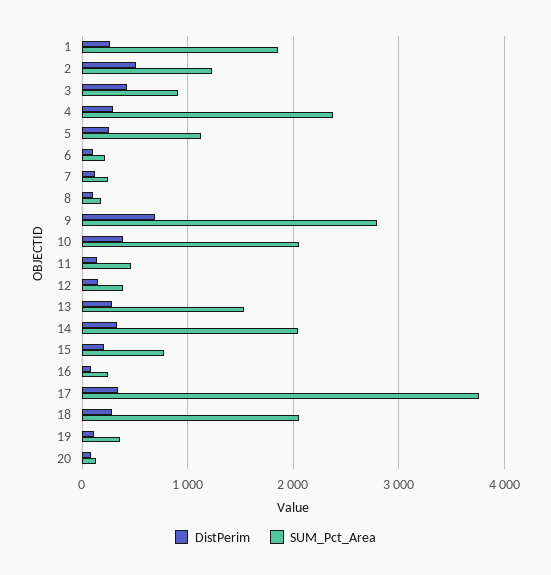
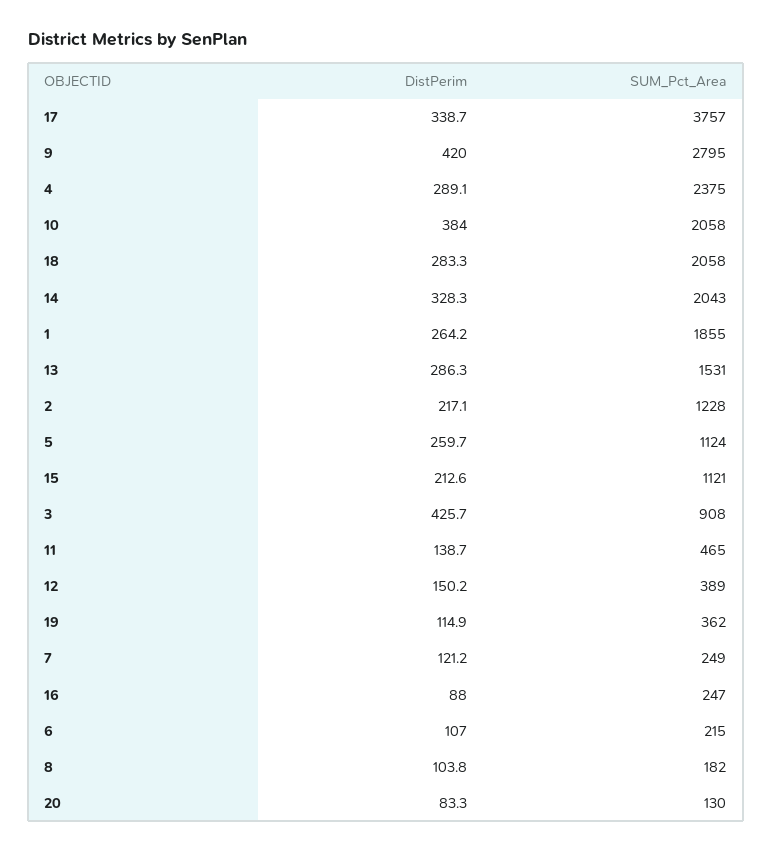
  {
    "DistPerim": {
      "1": 264.2,
-     "2": 500,
+     "2": 217.1,
      "3": 425.7,
      "4": 289.1,
      "5": 259.7,
      "6": 107,
      "7": 121.2,
      "8": 103.8,
-     "9": 700,
+     "9": 420,
      "10": 384,
      "11": 138.7,
      "12": 150.2,
      "13": 286.3,
      "14": 328.3,
      "15": 212.6,
      "16": 88,
      "17": 338.7,
      "18": 283.3,
      "19": 114.9,
      "20": 83.3
    },
    "SUM_Pct_Area": {
      "1": 1855,
      "2": 1228,
      "3": 908,
      "4": 2375,
      "5": 1124,
      "6": 215,
      "7": 249,
      "8": 182,
      "9": 2795,
      "10": 2058,
      "11": 465,
      "12": 389,
      "13": 1531,
      "14": 2043,
-     "15": 800,
+     "15": 1121,
      "16": 247,
      "17": 3757,
      "18": 2058,
      "19": 362,
      "20": 130
    }
  }

